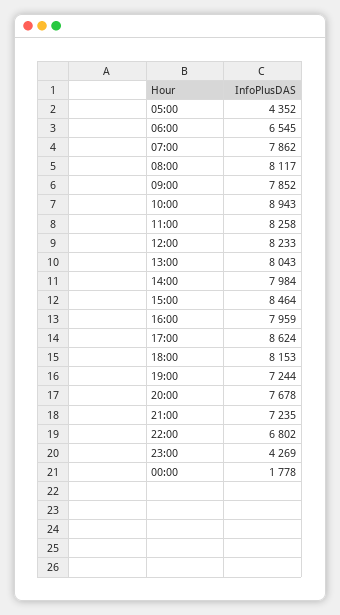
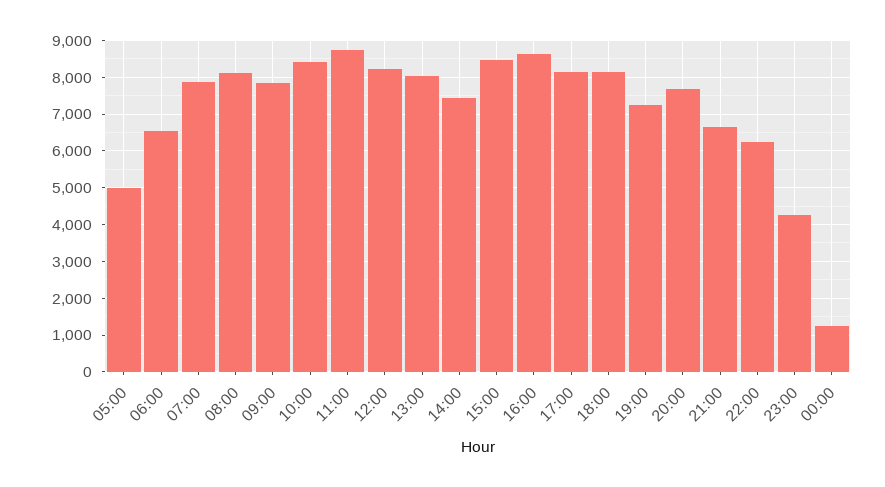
  {
-   "05:00": 4352,
+   "05:00": 5000,
    "06:00": 6545,
    "07:00": 7862,
    "08:00": 8117,
    "09:00": 7852,
-   "10:00": 8943,
+   "10:00": 8400,
-   "11:00": 8258,
+   "11:00": 8800,
    "12:00": 8233,
    "13:00": 8043,
-   "14:00": 7984,
+   "14:00": 7400,
    "15:00": 8464,
-   "16:00": 7959,
+   "16:00": 8600,
-   "17:00": 8624,
+   "17:00": 8200,
    "18:00": 8153,
    "19:00": 7244,
    "20:00": 7678,
-   "21:00": 7235,
+   "21:00": 6600,
-   "22:00": 6802,
+   "22:00": 6200,
    "23:00": 4269,
-   "00:00": 1778
+   "00:00": 1200
  }

